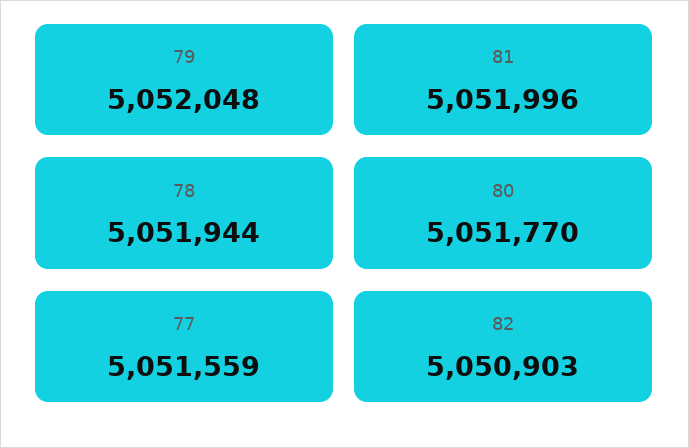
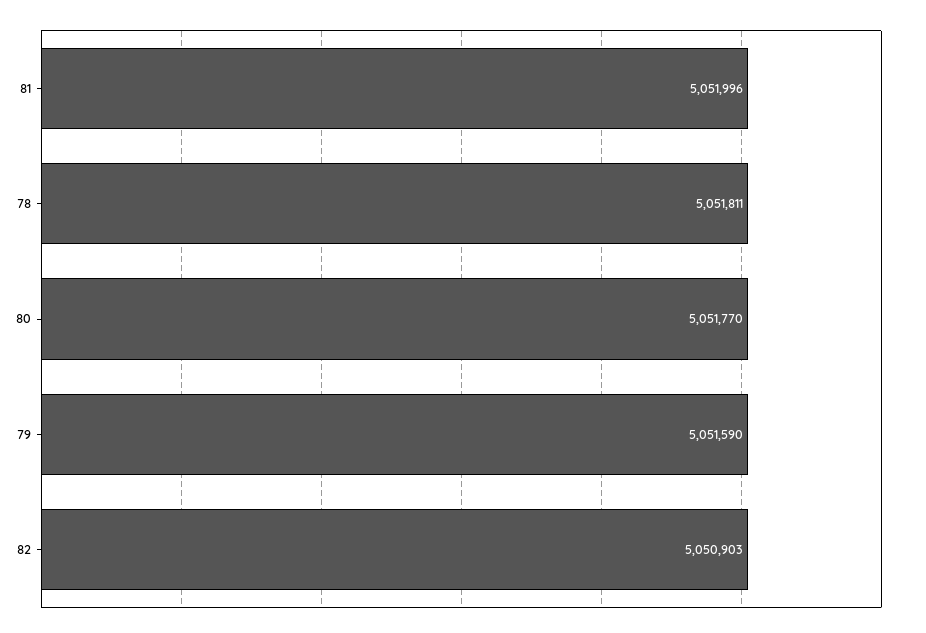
  {
-   "79": 5052048,
+   "79": 5051590,
    "81": 5051996,
-   "78": 5051944,
+   "78": 5051811,
    "80": 5051770,
-   "77": 5051559,
    "82": 5050903
  }

